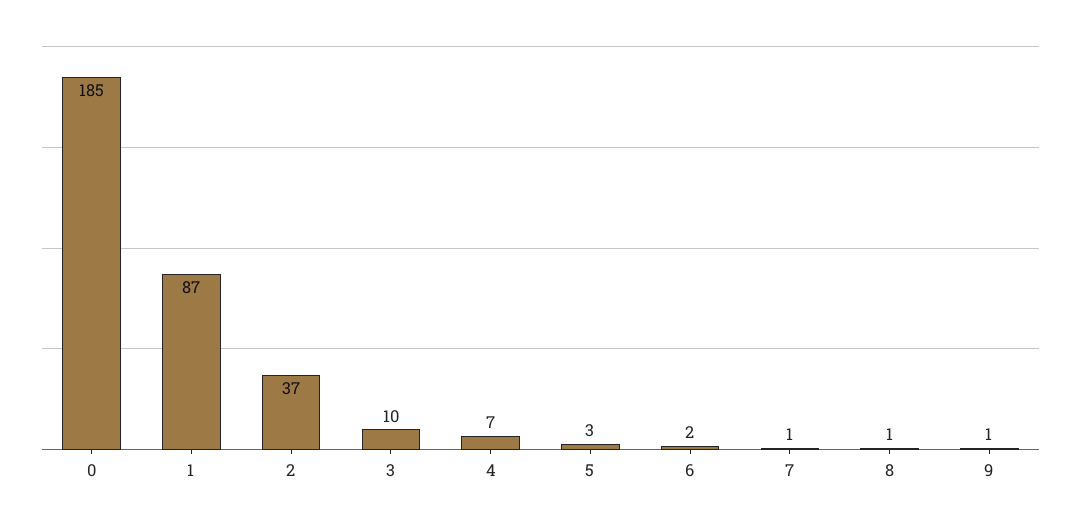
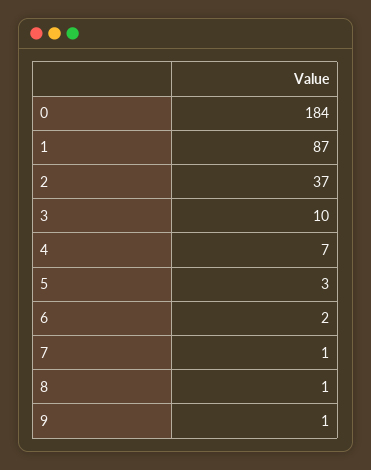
  {
-   "0": 185,
+   "0": 184,
    "1": 87,
    "2": 37,
    "3": 10,
    "4": 7,
    "5": 3,
    "6": 2,
    "7": 1,
    "8": 1,
    "9": 1
  }

